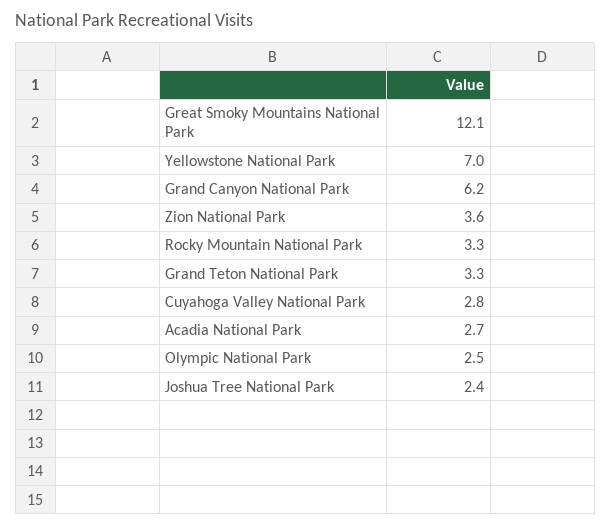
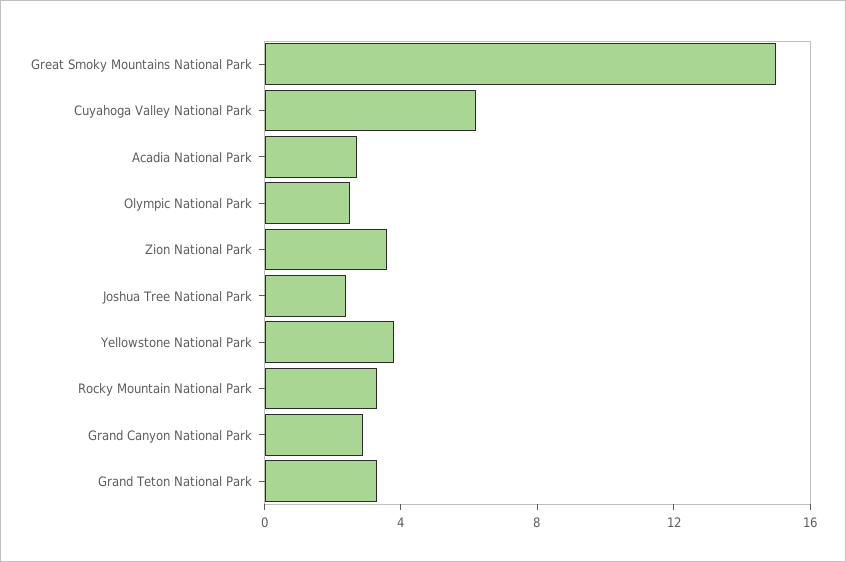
  {
-   "Great Smoky Mountains National Park": 12.1,
+   "Great Smoky Mountains National Park": 15,
-   "Yellowstone National Park": 7,
+   "Yellowstone National Park": 4,
-   "Grand Canyon National Park": 6.2,
+   "Grand Canyon National Park": 3,
    "Zion National Park": 3.6,
    "Rocky Mountain National Park": 3.3,
    "Grand Teton National Park": 3.3,
-   "Cuyahoga Valley National Park": 2.8,
+   "Cuyahoga Valley National Park": 6,
    "Acadia National Park": 2.7,
    "Olympic National Park": 2.5,
    "Joshua Tree National Park": 2.4
  }

